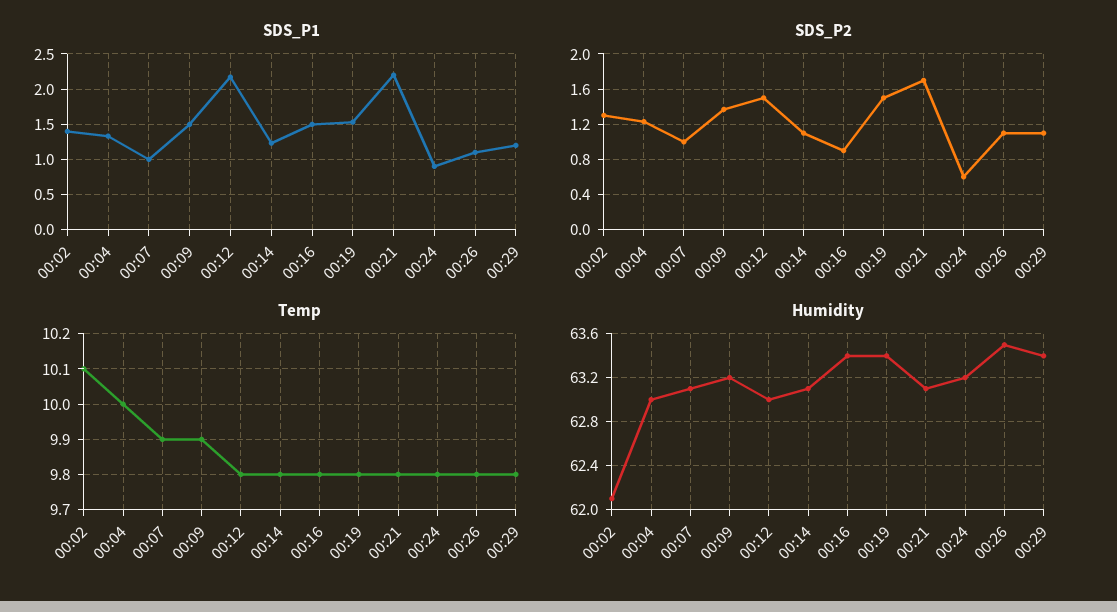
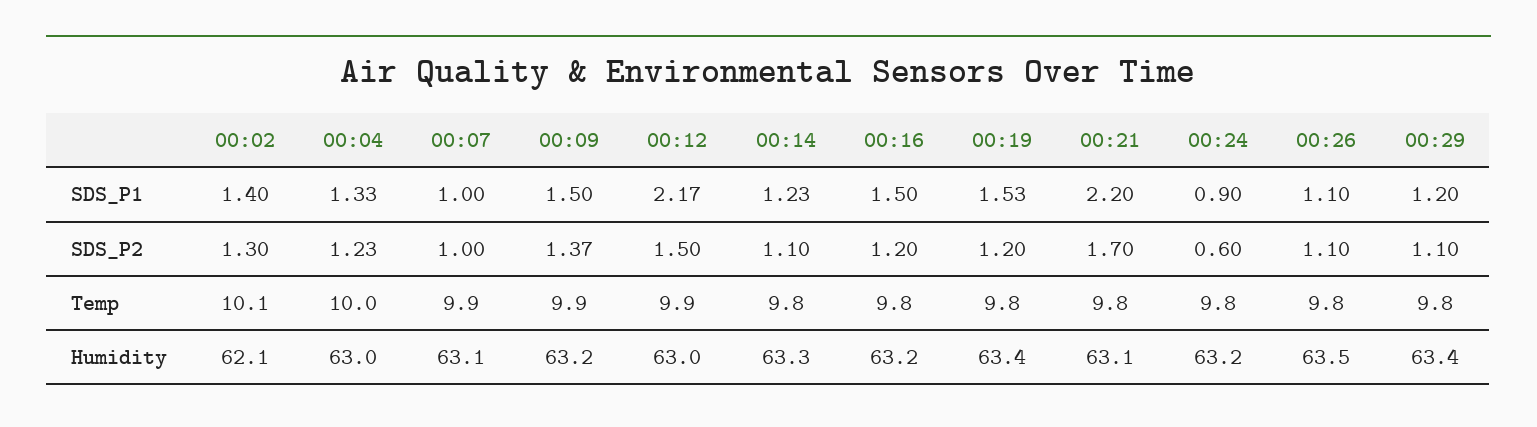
  {
    "SDS_P1": {
      "00:02": 1.4,
      "00:04": 1.33,
      "00:07": 1,
      "00:09": 1.5,
      "00:12": 2.17,
      "00:14": 1.23,
      "00:16": 1.5,
      "00:19": 1.53,
      "00:21": 2.2,
      "00:24": 0.9,
      "00:26": 1.1,
      "00:29": 1.2
    },
    "SDS_P2": {
      "00:02": 1.3,
      "00:04": 1.23,
      "00:07": 1,
      "00:09": 1.37,
      "00:12": 1.5,
      "00:14": 1.1,
-     "00:16": 0.9,
+     "00:16": 1.2,
-     "00:19": 1.5,
+     "00:19": 1.2,
      "00:21": 1.7,
      "00:24": 0.6,
      "00:26": 1.1,
      "00:29": 1.1
    },
    "Temp": {
      "00:02": 10.1,
      "00:04": 10,
      "00:07": 9.9,
      "00:09": 9.9,
-     "00:12": 9.8,
+     "00:12": 9.9,
      "00:14": 9.8,
      "00:16": 9.8,
      "00:19": 9.8,
      "00:21": 9.8,
      "00:24": 9.8,
      "00:26": 9.8,
      "00:29": 9.8
    },
    "Humidity": {
      "00:02": 62.1,
      "00:04": 63,
      "00:07": 63.1,
      "00:09": 63.2,
      "00:12": 63,
-     "00:14": 63.1,
+     "00:14": 63.3,
-     "00:16": 63.4,
+     "00:16": 63.2,
      "00:19": 63.4,
      "00:21": 63.1,
      "00:24": 63.2,
      "00:26": 63.5,
      "00:29": 63.4
    }
  }

